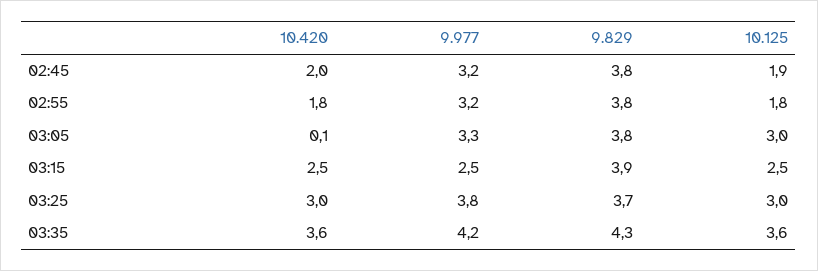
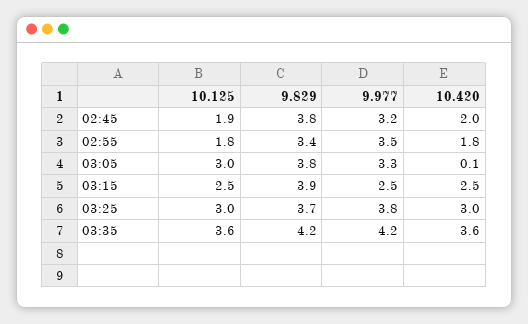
  {
    "10.420": {
      "02:45": 2,
      "02:55": 1.8,
      "03:05": 0.1,
      "03:15": 2.5,
      "03:25": 3,
      "03:35": 3.6
    },
    "9.977": {
      "02:45": 3.2,
-     "02:55": 3.2,
+     "02:55": 3.5,
      "03:05": 3.3,
      "03:15": 2.5,
      "03:25": 3.8,
      "03:35": 4.2
    },
    "9.829": {
      "02:45": 3.8,
-     "02:55": 3.8,
+     "02:55": 3.4,
      "03:05": 3.8,
      "03:15": 3.9,
      "03:25": 3.7,
-     "03:35": 4.3
+     "03:35": 4.2
    },
    "10.125": {
      "02:45": 1.9,
      "02:55": 1.8,
      "03:05": 3,
      "03:15": 2.5,
      "03:25": 3,
      "03:35": 3.6
    }
  }

